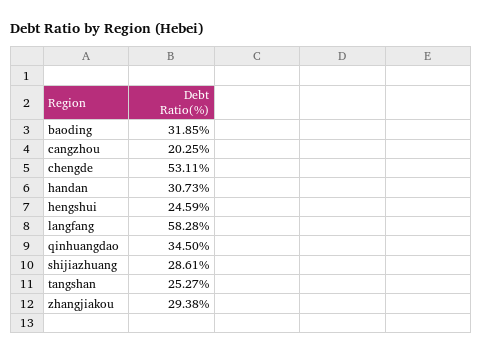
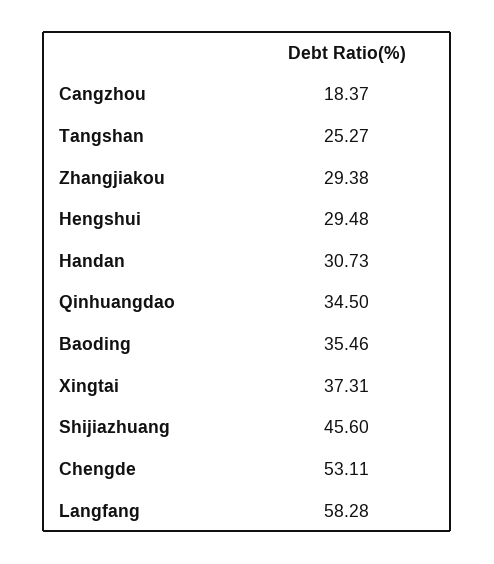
  {
-   "baoding": 31.85,
+   "baoding": 35.46,
-   "cangzhou": 20.25,
+   "cangzhou": 18.37,
    "chengde": 53.11,
    "handan": 30.73,
-   "hengshui": 24.59,
+   "hengshui": 29.48,
    "langfang": 58.28,
    "qinhuangdao": 34.5,
-   "shijiazhuang": 28.61,
+   "shijiazhuang": 45.6,
    "tangshan": 25.27,
-   "zhangjiakou": 29.38
+   "zhangjiakou": 29.38,
+   "Xingtai": 37.31
  }

